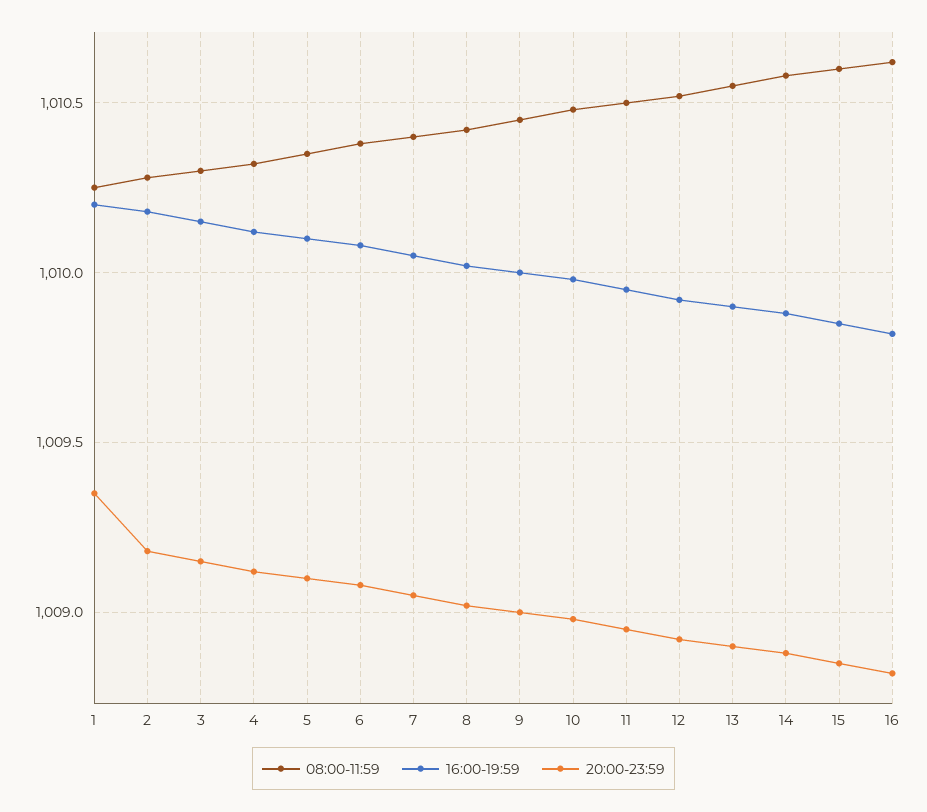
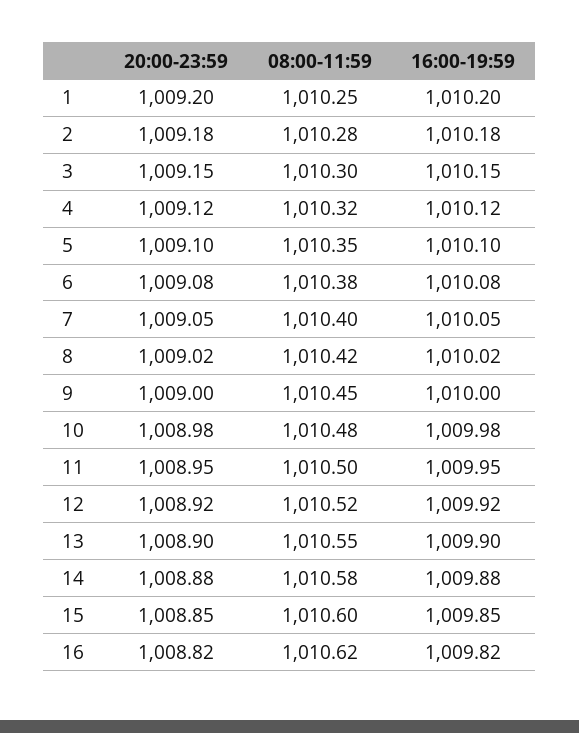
  {
    "08:00-11:59": {
      "1": 1010.25,
      "2": 1010.28,
      "3": 1010.3,
      "4": 1010.32,
      "5": 1010.35,
      "6": 1010.38,
      "7": 1010.4,
      "8": 1010.42,
      "9": 1010.45,
      "10": 1010.48,
      "11": 1010.5,
      "12": 1010.52,
      "13": 1010.55,
      "14": 1010.58,
      "15": 1010.6,
      "16": 1010.62
    },
    "16:00-19:59": {
      "1": 1010.2,
      "2": 1010.18,
      "3": 1010.15,
      "4": 1010.12,
      "5": 1010.1,
      "6": 1010.08,
      "7": 1010.05,
      "8": 1010.02,
      "9": 1010,
      "10": 1009.98,
      "11": 1009.95,
      "12": 1009.92,
      "13": 1009.9,
      "14": 1009.88,
      "15": 1009.85,
      "16": 1009.82
    },
    "20:00-23:59": {
-     "1": 1009.35,
+     "1": 1009.2,
      "2": 1009.18,
      "3": 1009.15,
      "4": 1009.12,
      "5": 1009.1,
      "6": 1009.08,
      "7": 1009.05,
      "8": 1009.02,
      "9": 1009,
      "10": 1008.98,
      "11": 1008.95,
      "12": 1008.92,
      "13": 1008.9,
      "14": 1008.88,
      "15": 1008.85,
      "16": 1008.82
    }
  }

